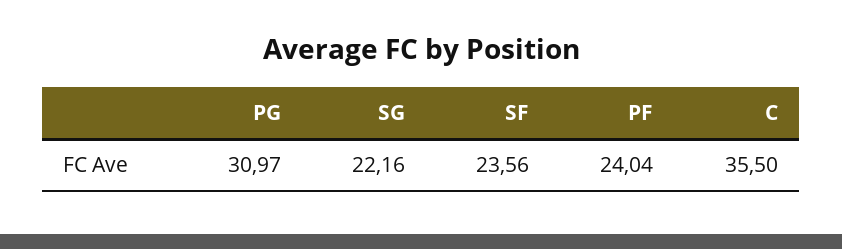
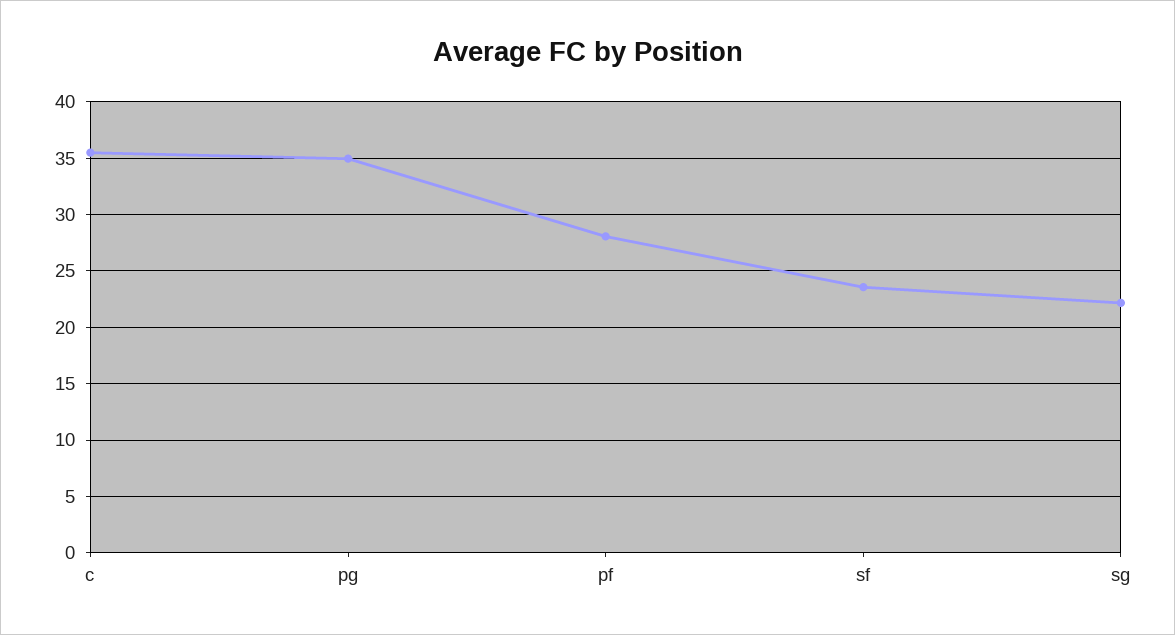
  {
-   "PG": 30.97,
+   "PG": 35,
    "SG": 22.16,
    "SF": 23.56,
-   "PF": 24.04,
+   "PF": 28,
    "C": 35.5
  }

